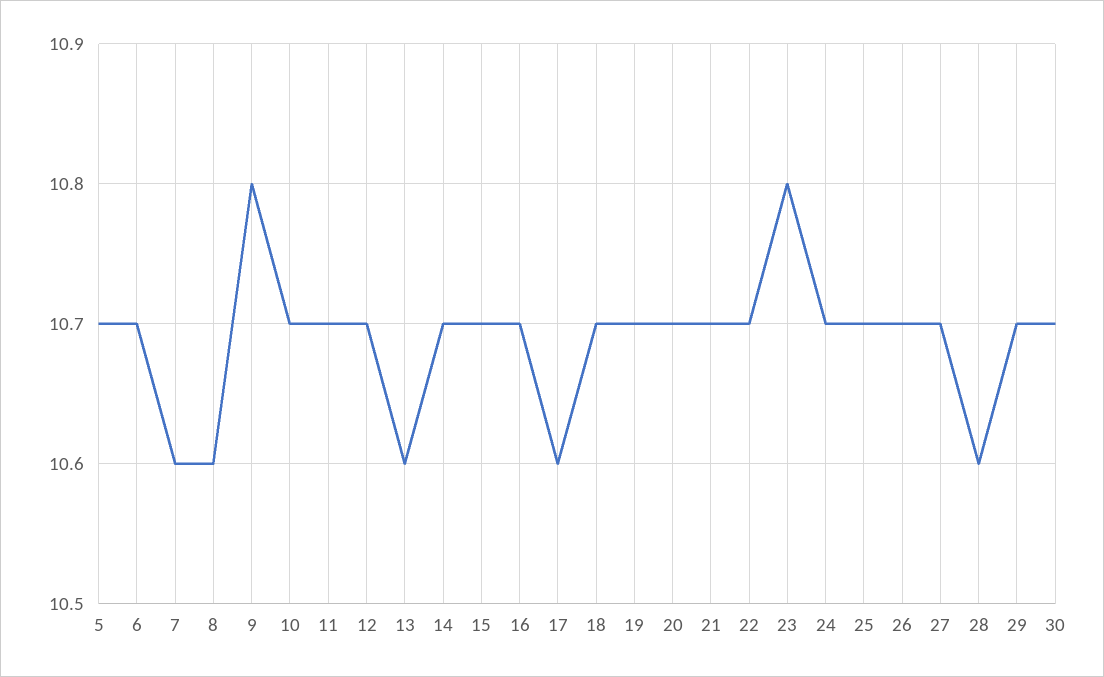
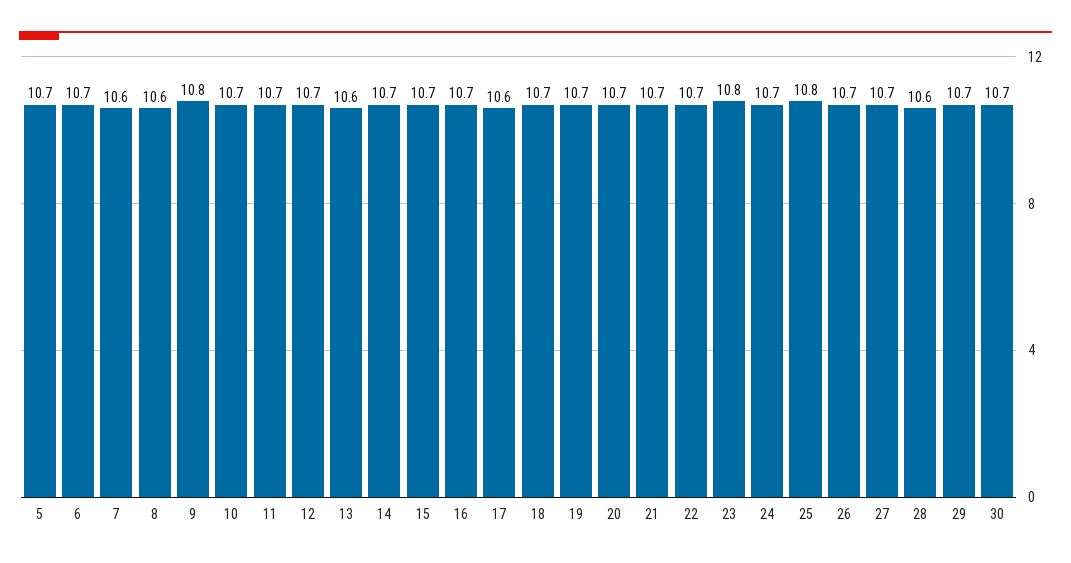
  {
    "5": 10.7,
    "6": 10.7,
    "7": 10.6,
    "8": 10.6,
    "9": 10.8,
    "10": 10.7,
    "11": 10.7,
    "12": 10.7,
    "13": 10.6,
    "14": 10.7,
    "15": 10.7,
    "16": 10.7,
    "17": 10.6,
    "18": 10.7,
    "19": 10.7,
    "20": 10.7,
    "21": 10.7,
    "22": 10.7,
    "23": 10.8,
    "24": 10.7,
-   "25": 10.7,
+   "25": 10.8,
    "26": 10.7,
    "27": 10.7,
    "28": 10.6,
    "29": 10.7,
    "30": 10.7
  }

